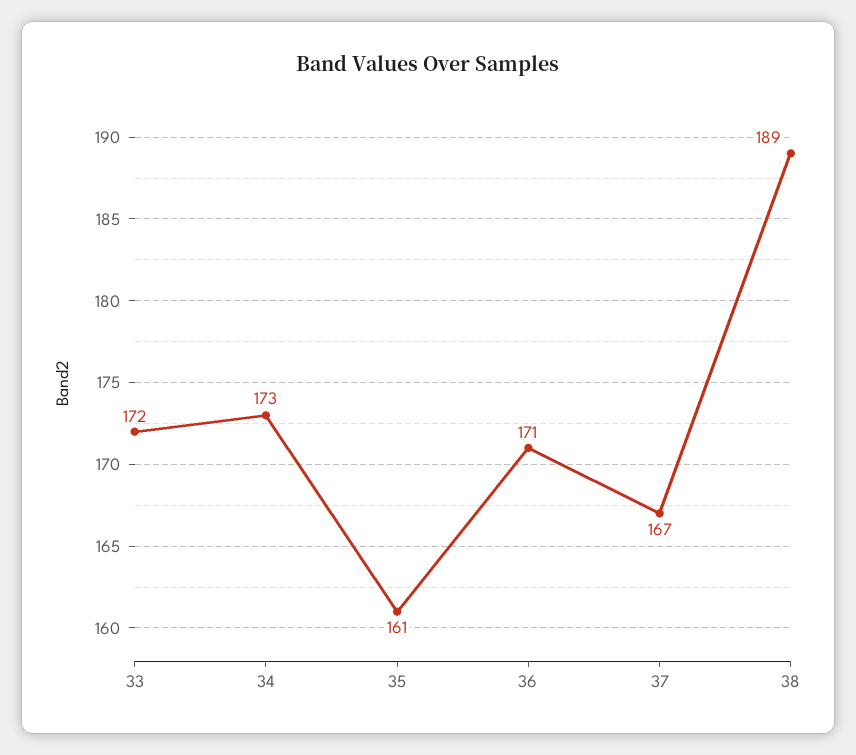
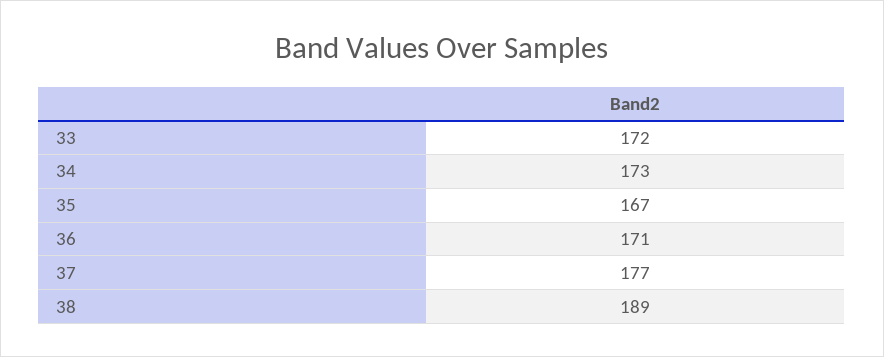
  {
    "33": 172,
    "34": 173,
-   "35": 161,
+   "35": 167,
    "36": 171,
-   "37": 167,
+   "37": 177,
    "38": 189
  }

